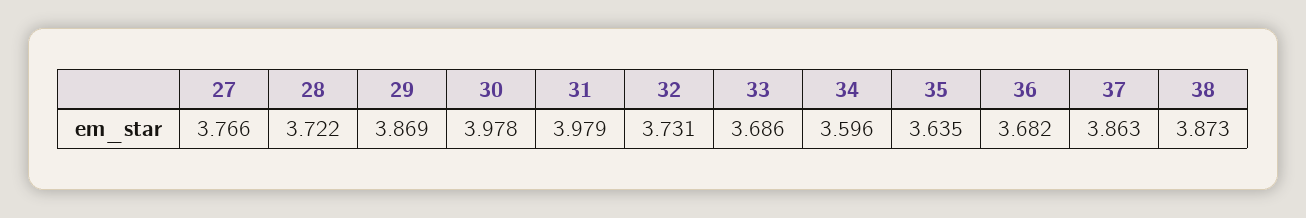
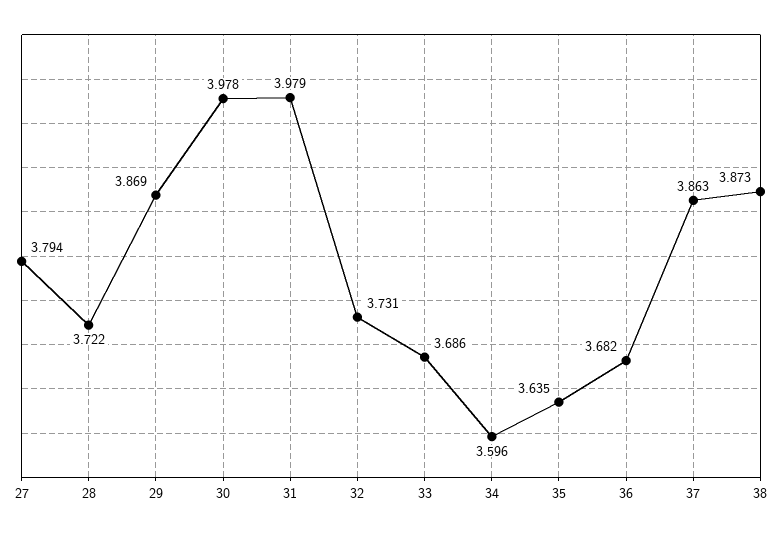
  {
-   "27": 3.766,
+   "27": 3.794,
    "28": 3.722,
    "29": 3.869,
    "30": 3.978,
    "31": 3.979,
    "32": 3.731,
    "33": 3.686,
    "34": 3.596,
    "35": 3.635,
    "36": 3.682,
    "37": 3.863,
    "38": 3.873
  }

